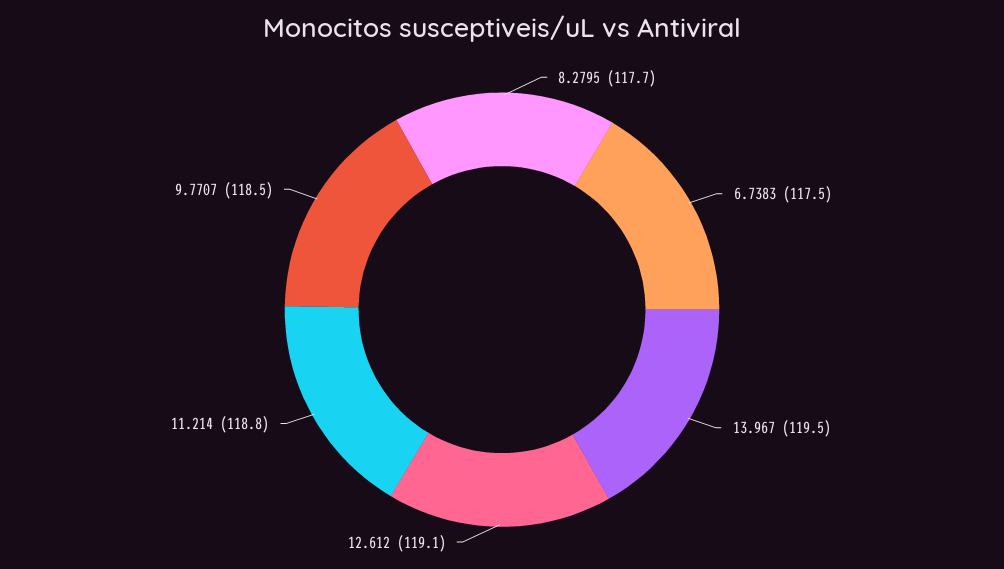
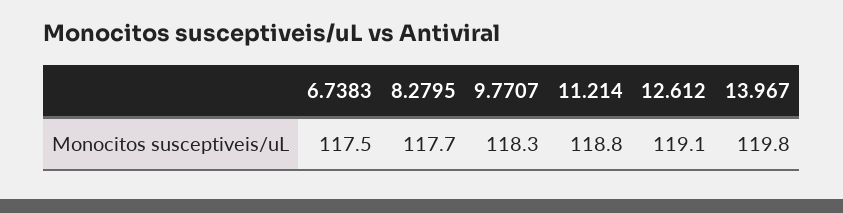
  {
    "8.2795": 117.7,
    "6.7383": 117.5,
-   "13.967": 119.5,
+   "13.967": 119.8,
    "12.612": 119.1,
    "11.214": 118.8,
-   "9.7707": 118.5
+   "9.7707": 118.3
  }

